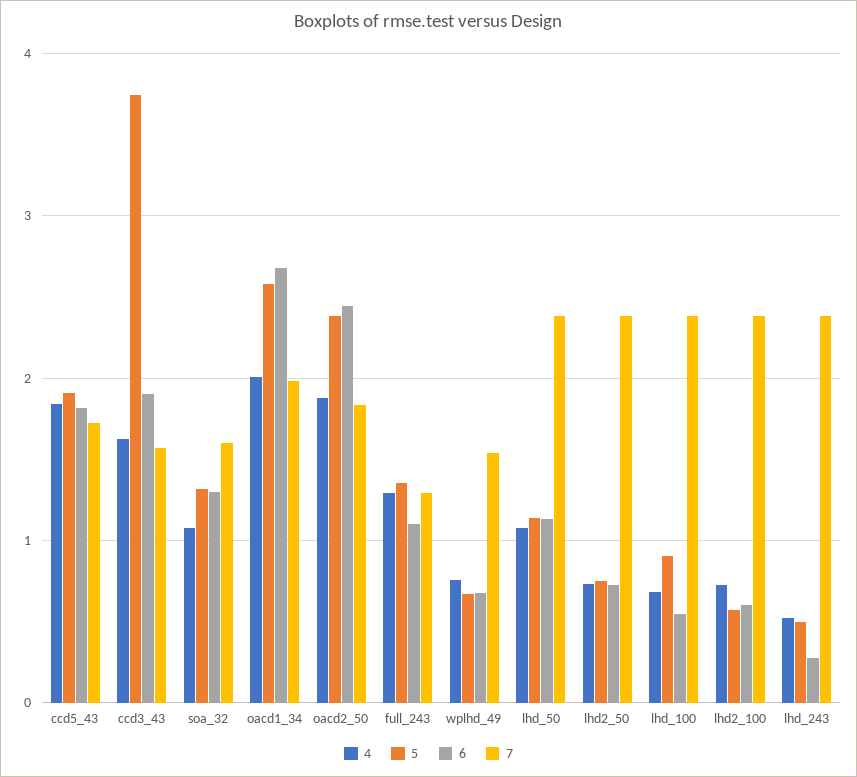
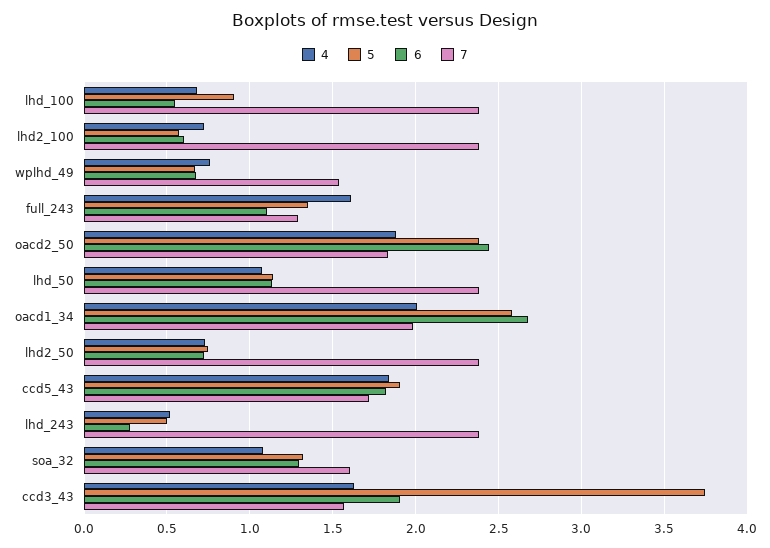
  {
    "4": {
      "ccd5_43": 1.85,
      "ccd3_43": 1.65,
      "soa_32": 1.1,
      "oacd1_34": 2,
      "oacd2_50": 1.9,
-     "full_243": 1.3,
+     "full_243": 1.6,
      "wplhd_49": 0.75,
      "lhd_50": 1.1,
      "lhd2_50": 0.75,
      "lhd_100": 0.7,
      "lhd2_100": 0.7,
      "lhd_243": 0.5
    },
    "5": {
      "ccd5_43": 1.9,
      "ccd3_43": 3.75,
      "soa_32": 1.3,
      "oacd1_34": 2.6,
      "oacd2_50": 2.4,
      "full_243": 1.35,
      "wplhd_49": 0.65,
      "lhd_50": 1.15,
      "lhd2_50": 0.75,
      "lhd_100": 0.9,
      "lhd2_100": 0.55,
      "lhd_243": 0.5
    },
    "6": {
      "ccd5_43": 1.8,
      "ccd3_43": 1.9,
      "soa_32": 1.3,
      "oacd1_34": 2.7,
      "oacd2_50": 2.45,
      "full_243": 1.1,
      "wplhd_49": 0.7,
      "lhd_50": 1.15,
      "lhd2_50": 0.7,
      "lhd_100": 0.55,
      "lhd2_100": 0.6,
      "lhd_243": 0.3
    },
    "7": {
      "ccd5_43": 1.7,
      "ccd3_43": 1.55,
      "soa_32": 1.6,
      "oacd1_34": 2,
      "oacd2_50": 1.85,
      "full_243": 1.3,
      "wplhd_49": 1.55,
      "lhd_50": 2.4,
      "lhd2_50": 2.4,
      "lhd_100": 2.4,
      "lhd2_100": 2.4,
      "lhd_243": 2.4
    }
  }

